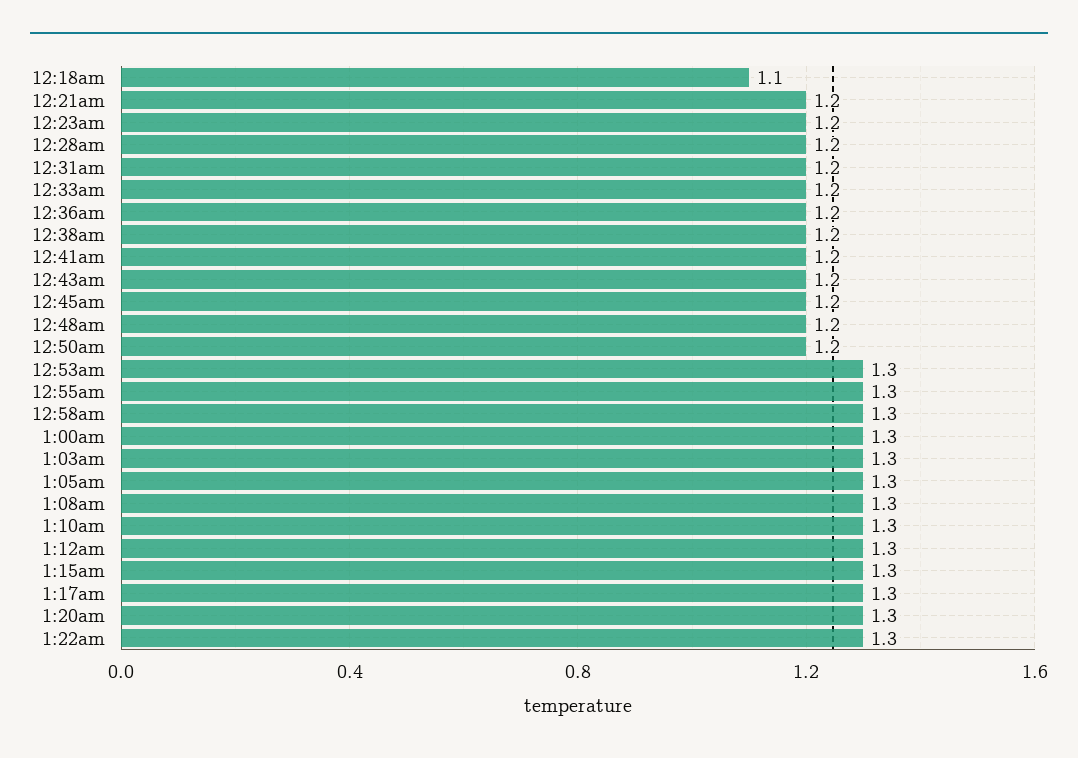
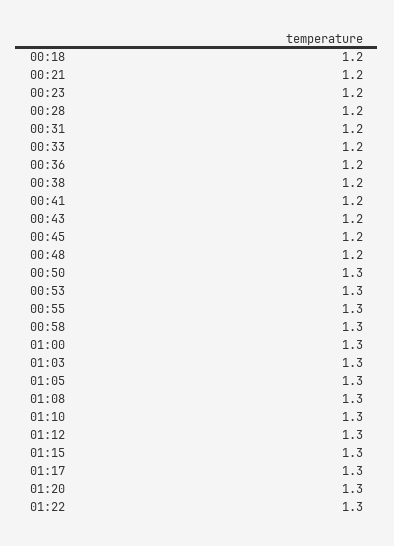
  {
-   "12:18am": 1.1,
+   "12:18am": 1.2,
    "12:21am": 1.2,
    "12:23am": 1.2,
    "12:28am": 1.2,
    "12:31am": 1.2,
    "12:33am": 1.2,
    "12:36am": 1.2,
    "12:38am": 1.2,
    "12:41am": 1.2,
    "12:43am": 1.2,
    "12:45am": 1.2,
    "12:48am": 1.2,
-   "12:50am": 1.2,
+   "12:50am": 1.3,
    "12:53am": 1.3,
    "12:55am": 1.3,
    "12:58am": 1.3,
    "1:00am": 1.3,
    "1:03am": 1.3,
    "1:05am": 1.3,
    "1:08am": 1.3,
    "1:10am": 1.3,
    "1:12am": 1.3,
    "1:15am": 1.3,
    "1:17am": 1.3,
    "1:20am": 1.3,
    "1:22am": 1.3
  }

